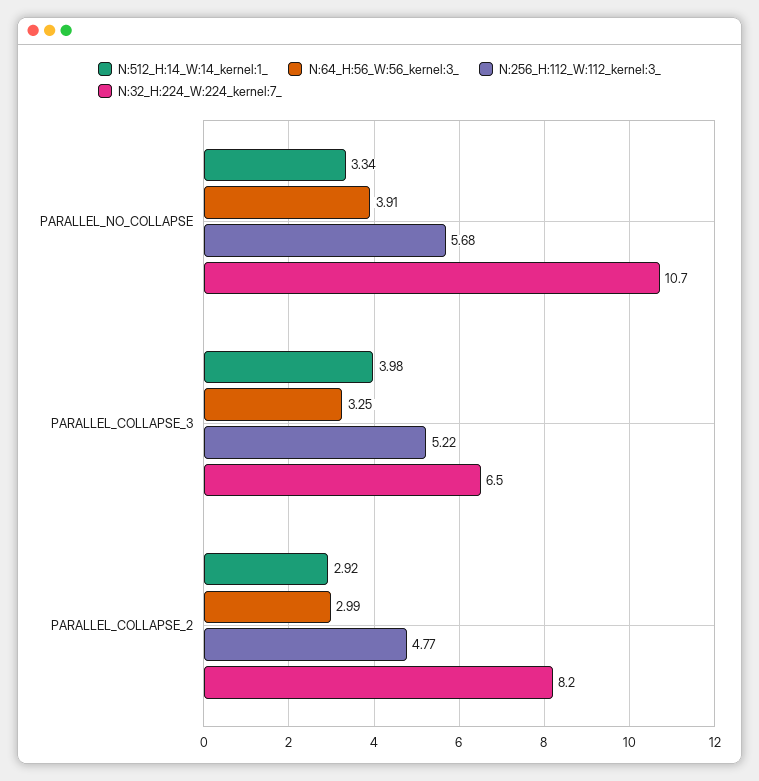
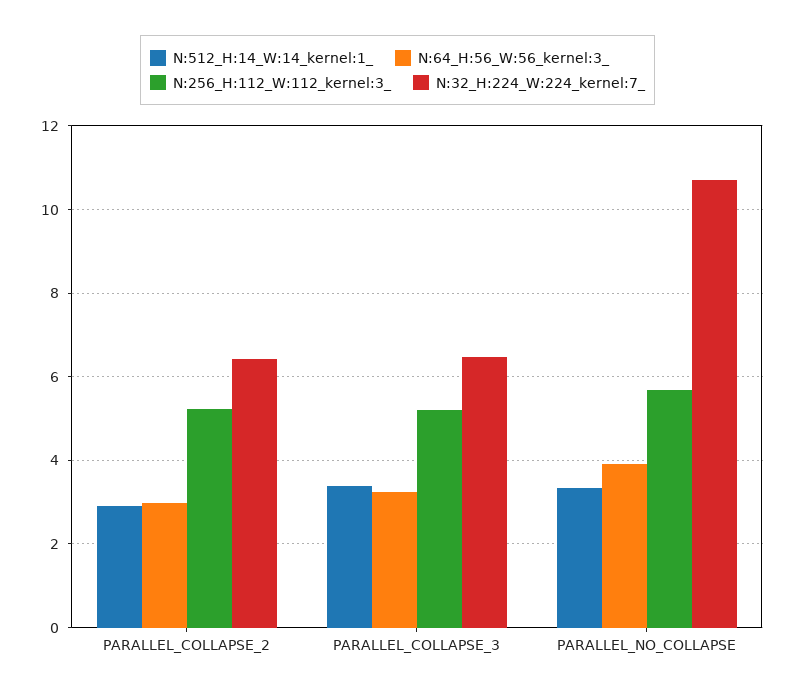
  {
    "N:512_H:14_W:14_kernel:1_": {
      "PARALLEL_NO_COLLAPSE": 3.34,
-     "PARALLEL_COLLAPSE_3": 3.98,
+     "PARALLEL_COLLAPSE_3": 3.4,
      "PARALLEL_COLLAPSE_2": 2.92
    },
    "N:64_H:56_W:56_kernel:3_": {
      "PARALLEL_NO_COLLAPSE": 3.91,
      "PARALLEL_COLLAPSE_3": 3.25,
      "PARALLEL_COLLAPSE_2": 2.99
    },
    "N:256_H:112_W:112_kernel:3_": {
      "PARALLEL_NO_COLLAPSE": 5.68,
      "PARALLEL_COLLAPSE_3": 5.22,
-     "PARALLEL_COLLAPSE_2": 4.77
+     "PARALLEL_COLLAPSE_2": 5.2
    },
    "N:32_H:224_W:224_kernel:7_": {
      "PARALLEL_NO_COLLAPSE": 10.7,
      "PARALLEL_COLLAPSE_3": 6.5,
-     "PARALLEL_COLLAPSE_2": 8.2
+     "PARALLEL_COLLAPSE_2": 6.4
    }
  }

